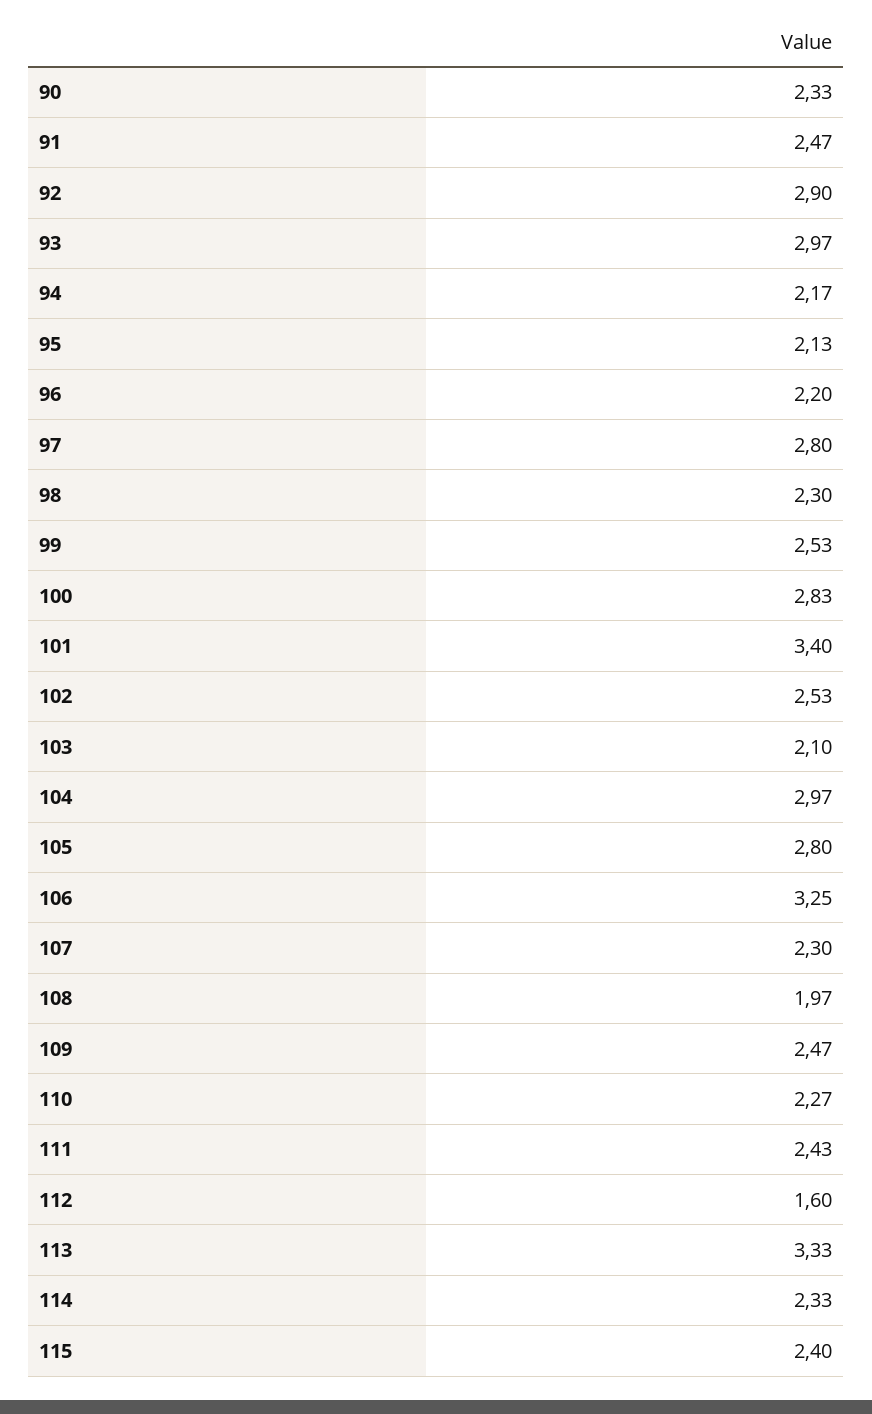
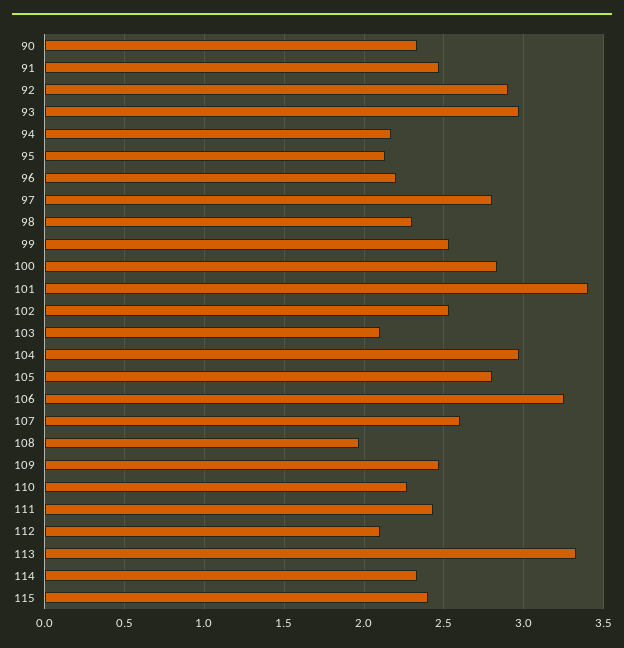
  {
    "90": 2.33,
    "91": 2.47,
    "92": 2.9,
    "93": 2.97,
    "94": 2.17,
    "95": 2.13,
    "96": 2.2,
    "97": 2.8,
    "98": 2.3,
    "99": 2.53,
    "100": 2.83,
    "101": 3.4,
    "102": 2.53,
    "103": 2.1,
    "104": 2.97,
    "105": 2.8,
    "106": 3.25,
-   "107": 2.3,
+   "107": 2.6,
    "108": 1.97,
    "109": 2.47,
    "110": 2.27,
    "111": 2.43,
-   "112": 1.6,
+   "112": 2.1,
    "113": 3.33,
    "114": 2.33,
    "115": 2.4
  }

